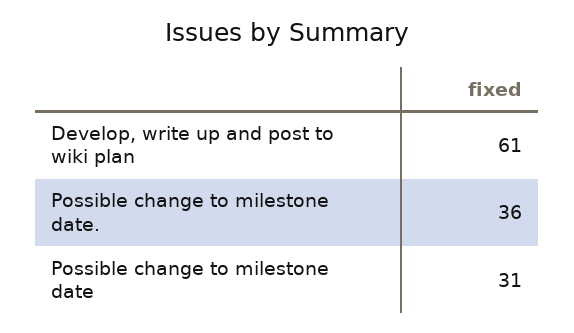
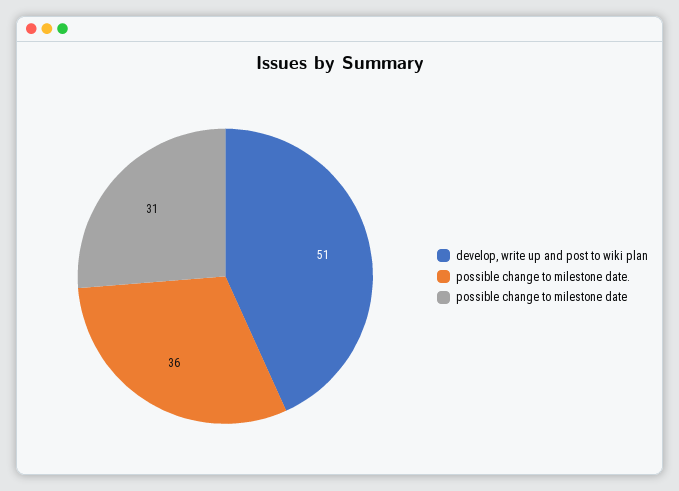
  {
-   "Develop, write up and post to wiki plan": 61,
+   "Develop, write up and post to wiki plan": 51,
    "Possible change to milestone date.": 36,
    "Possible change to milestone date": 31
  }

